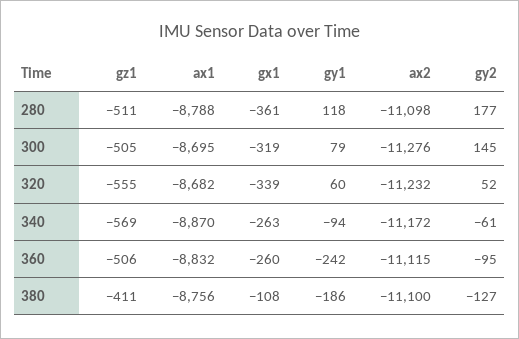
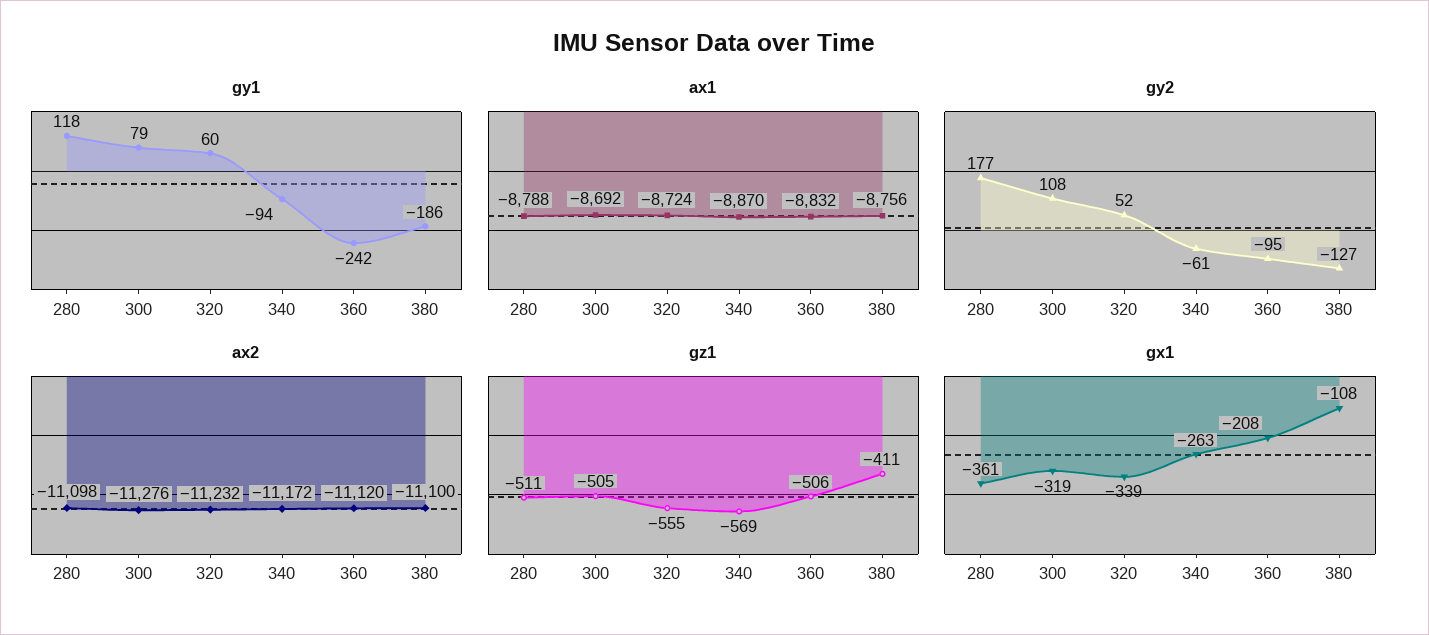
  {
    "gz1": {
      "280": -511,
      "300": -505,
      "320": -555,
      "340": -569,
      "360": -506,
      "380": -411
    },
    "ax1": {
      "280": -8788,
-     "300": -8695,
+     "300": -8692,
-     "320": -8682,
+     "320": -8724,
      "340": -8870,
      "360": -8832,
      "380": -8756
    },
    "gx1": {
      "280": -361,
      "300": -319,
      "320": -339,
      "340": -263,
-     "360": -260,
+     "360": -208,
      "380": -108
    },
    "gy1": {
      "280": 118,
      "300": 79,
      "320": 60,
      "340": -94,
      "360": -242,
      "380": -186
    },
    "ax2": {
      "280": -11098,
      "300": -11276,
      "320": -11232,
      "340": -11172,
-     "360": -11115,
+     "360": -11120,
      "380": -11100
    },
    "gy2": {
      "280": 177,
-     "300": 145,
+     "300": 108,
      "320": 52,
      "340": -61,
      "360": -95,
      "380": -127
    }
  }

